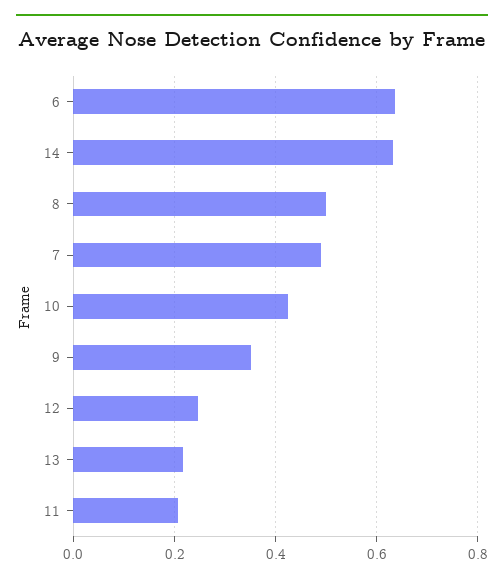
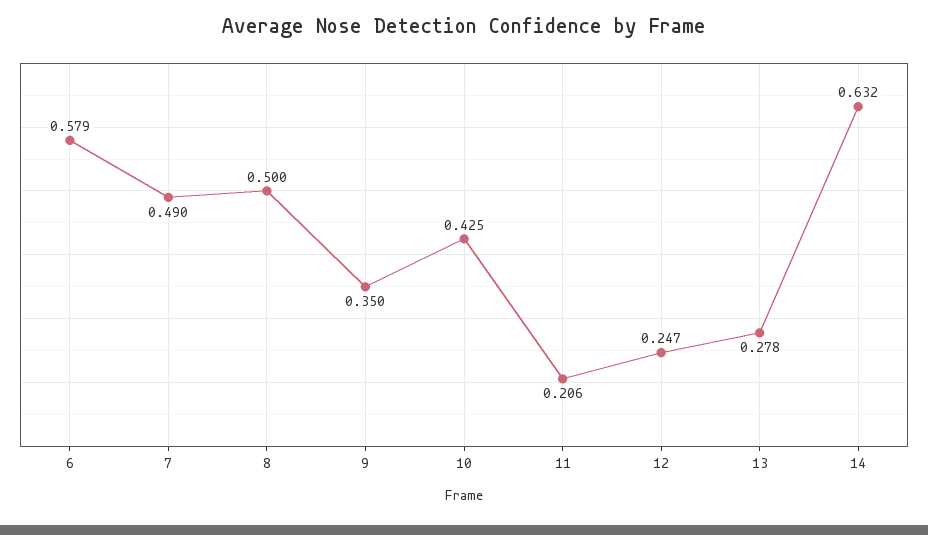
  {
-   "6": 0.64,
+   "6": 0.579,
    "14": 0.632,
    "8": 0.5,
    "7": 0.49,
    "10": 0.425,
    "9": 0.35,
    "12": 0.247,
-   "13": 0.22,
+   "13": 0.278,
    "11": 0.206
  }

